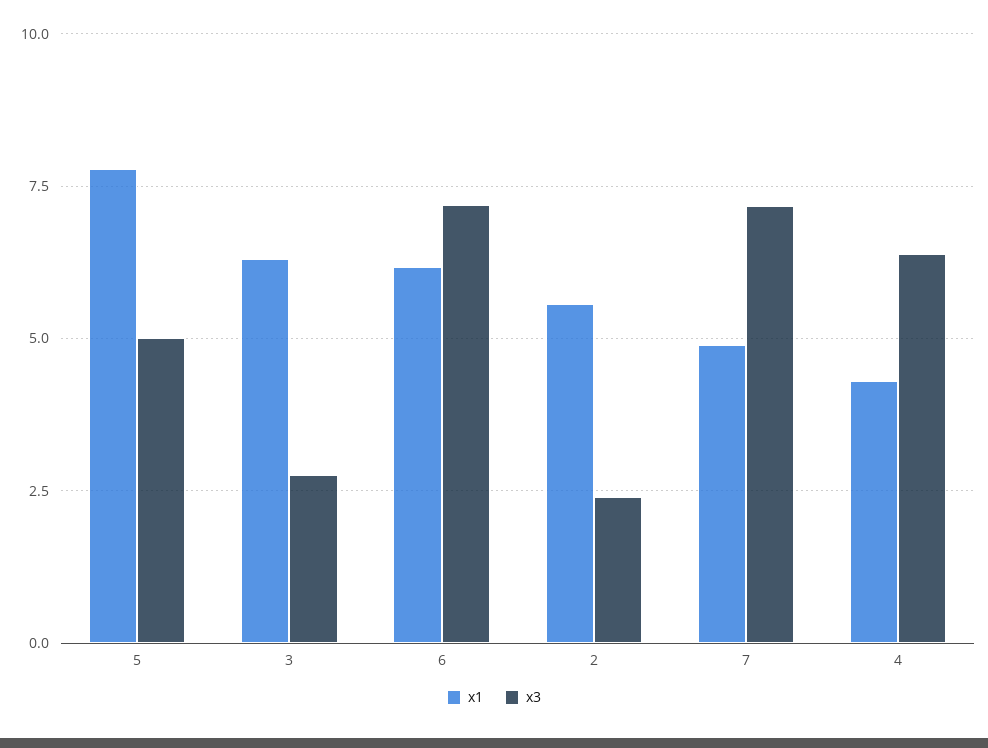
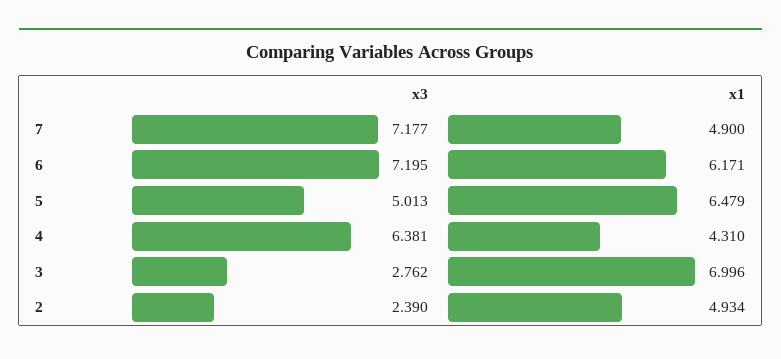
  {
    "x1": {
-     "5": 7.75,
+     "5": 6.479,
-     "3": 6.25,
+     "3": 6.996,
      "6": 6.171,
-     "2": 5.5,
+     "2": 4.934,
      "7": 4.9,
      "4": 4.31
    },
    "x3": {
      "5": 5.013,
      "3": 2.762,
      "6": 7.195,
      "2": 2.39,
      "7": 7.177,
      "4": 6.381
    }
  }

